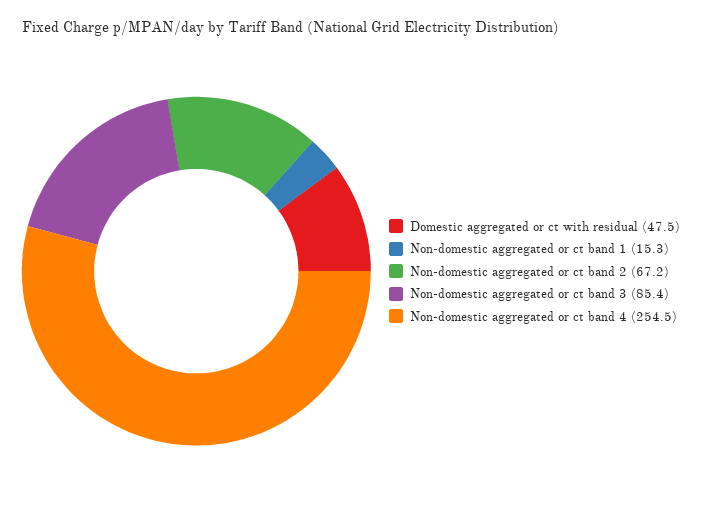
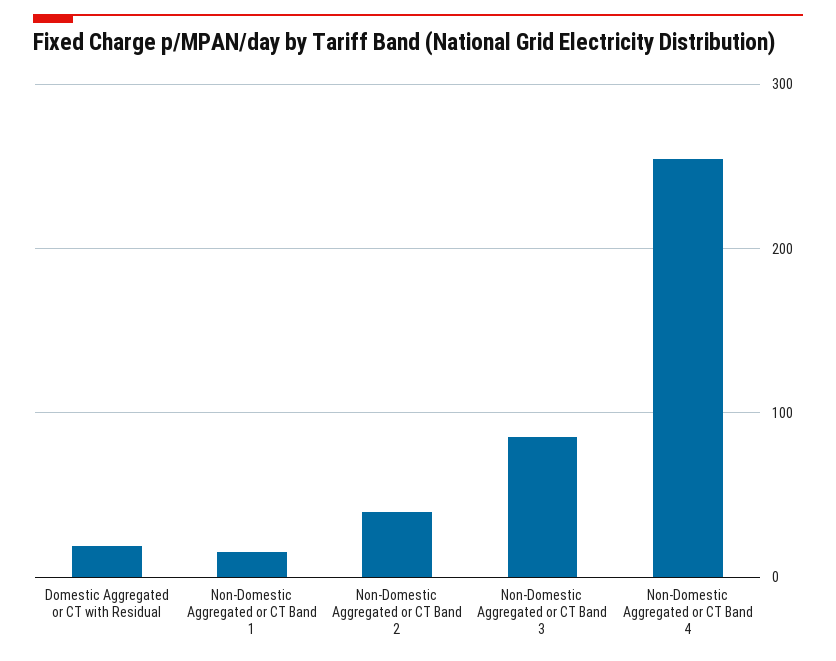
  {
-   "Domestic aggregated or ct with residual": 47.5,
+   "Domestic aggregated or ct with residual": 20,
    "Non-domestic aggregated or ct band 1": 15.3,
-   "Non-domestic aggregated or ct band 2": 67.2,
+   "Non-domestic aggregated or ct band 2": 40,
    "Non-domestic aggregated or ct band 3": 85.4,
    "Non-domestic aggregated or ct band 4": 254.5
  }

